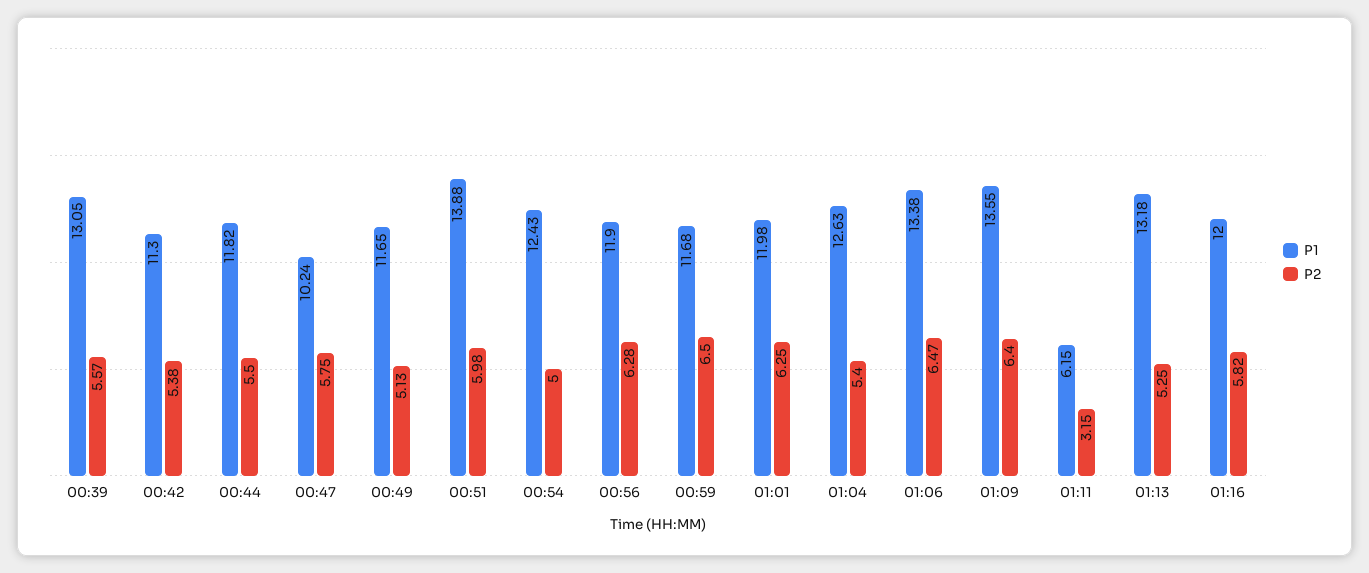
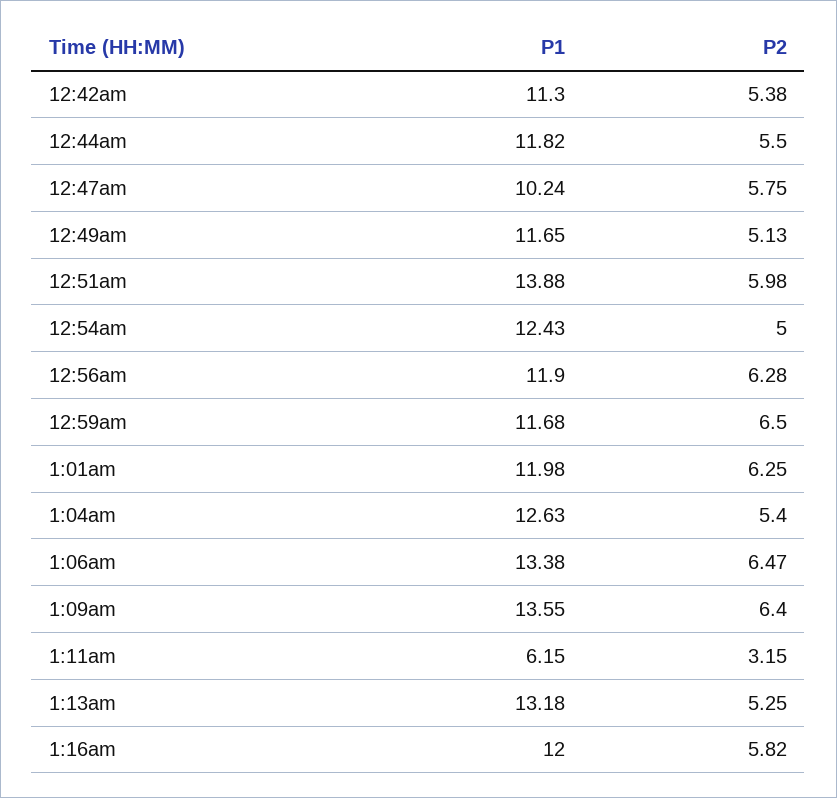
  {
    "P1": {
-     "00:39": 13.05,
      "00:42": 11.3,
      "00:44": 11.82,
      "00:47": 10.24,
      "00:49": 11.65,
      "00:51": 13.88,
      "00:54": 12.43,
      "00:56": 11.9,
      "00:59": 11.68,
      "01:01": 11.98,
      "01:04": 12.63,
      "01:06": 13.38,
      "01:09": 13.55,
      "01:11": 6.15,
      "01:13": 13.18,
      "01:16": 12
    },
    "P2": {
-     "00:39": 5.57,
      "00:42": 5.38,
      "00:44": 5.5,
      "00:47": 5.75,
      "00:49": 5.13,
      "00:51": 5.98,
      "00:54": 5,
      "00:56": 6.28,
      "00:59": 6.5,
      "01:01": 6.25,
      "01:04": 5.4,
      "01:06": 6.47,
      "01:09": 6.4,
      "01:11": 3.15,
      "01:13": 5.25,
      "01:16": 5.82
    }
  }

